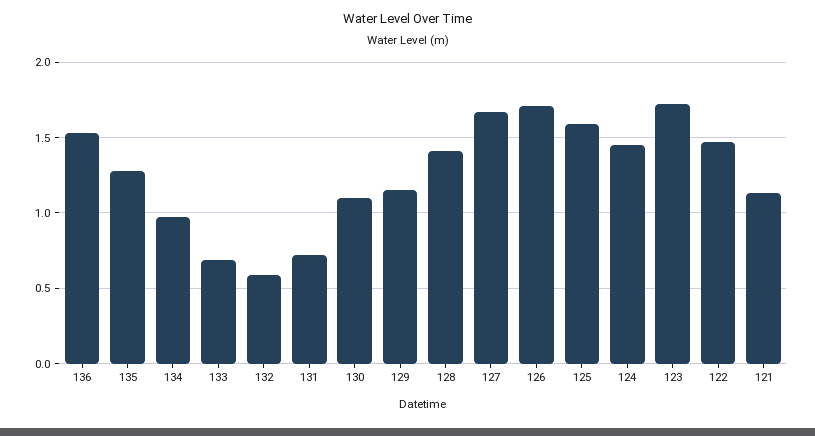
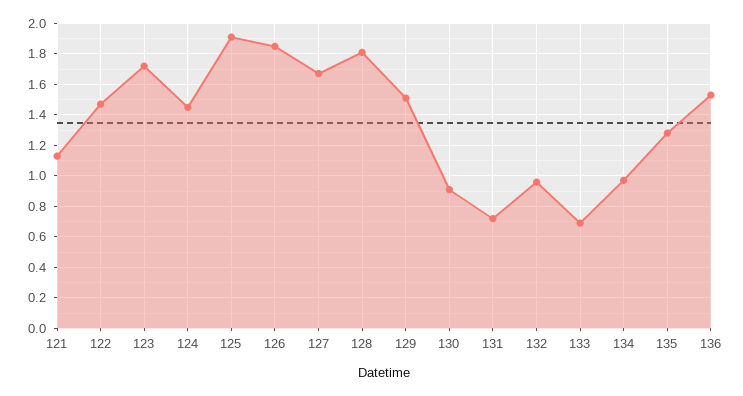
  {
    "136": 1.55,
    "135": 1.3,
    "134": 0.95,
    "133": 0.7,
-   "132": 0.6,
+   "132": 0.95,
    "131": 0.7,
-   "130": 1.1,
+   "130": 0.9,
-   "129": 1.15,
+   "129": 1.5,
-   "128": 1.4,
+   "128": 1.8,
    "127": 1.65,
-   "126": 1.7,
+   "126": 1.85,
-   "125": 1.6,
+   "125": 1.9,
    "124": 1.45,
    "123": 1.7,
    "122": 1.45,
    "121": 1.15
  }

